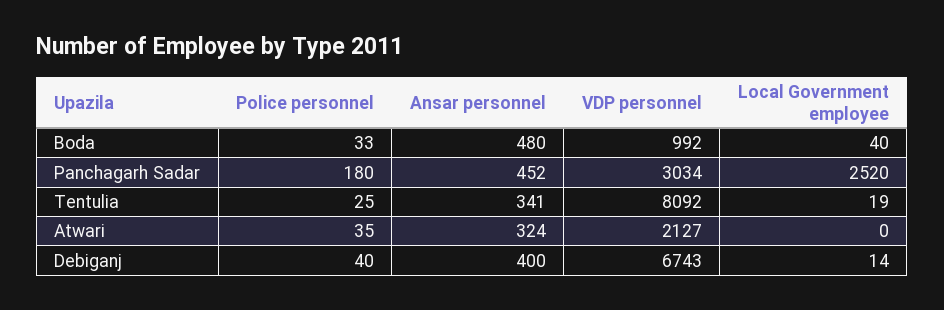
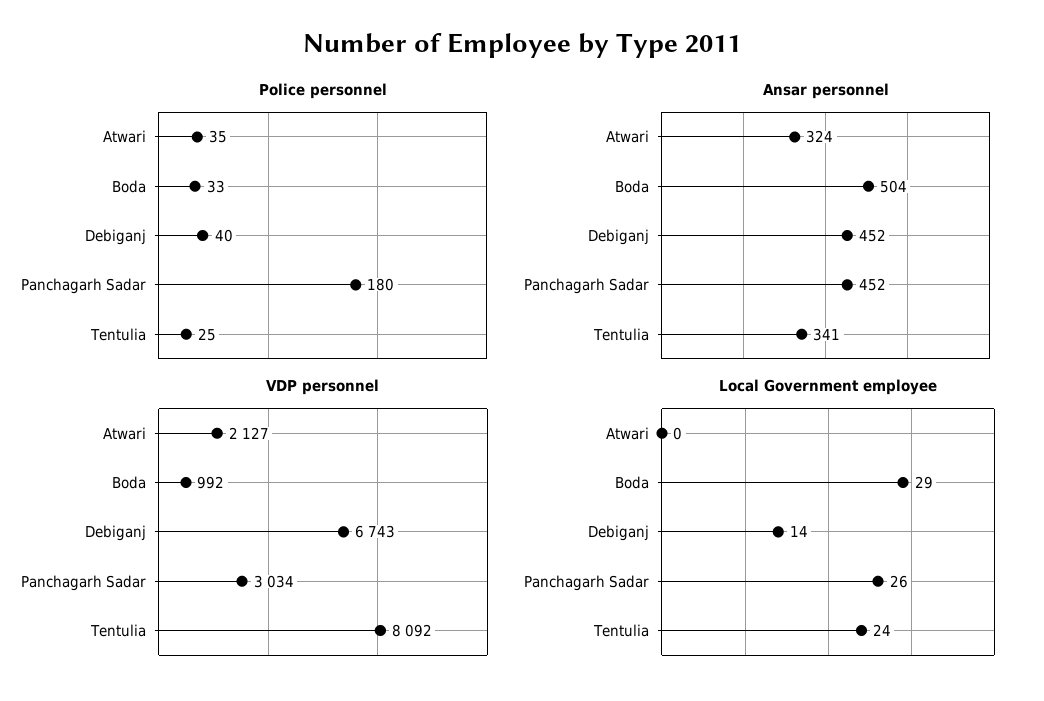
  {
    "Police personnel": {
      "Boda": 33,
      "Panchagarh Sadar": 180,
      "Tentulia": 25,
      "Atwari": 35,
      "Debiganj": 40
    },
    "Ansar personnel": {
-     "Boda": 480,
+     "Boda": 504,
      "Panchagarh Sadar": 452,
      "Tentulia": 341,
      "Atwari": 324,
-     "Debiganj": 400
+     "Debiganj": 452
    },
    "VDP personnel": {
      "Boda": 992,
      "Panchagarh Sadar": 3034,
      "Tentulia": 8092,
      "Atwari": 2127,
      "Debiganj": 6743
    },
    "Local Government employee": {
-     "Boda": 40,
+     "Boda": 29,
-     "Panchagarh Sadar": 2520,
+     "Panchagarh Sadar": 26,
-     "Tentulia": 19,
+     "Tentulia": 24,
      "Atwari": 0,
      "Debiganj": 14
    }
  }

